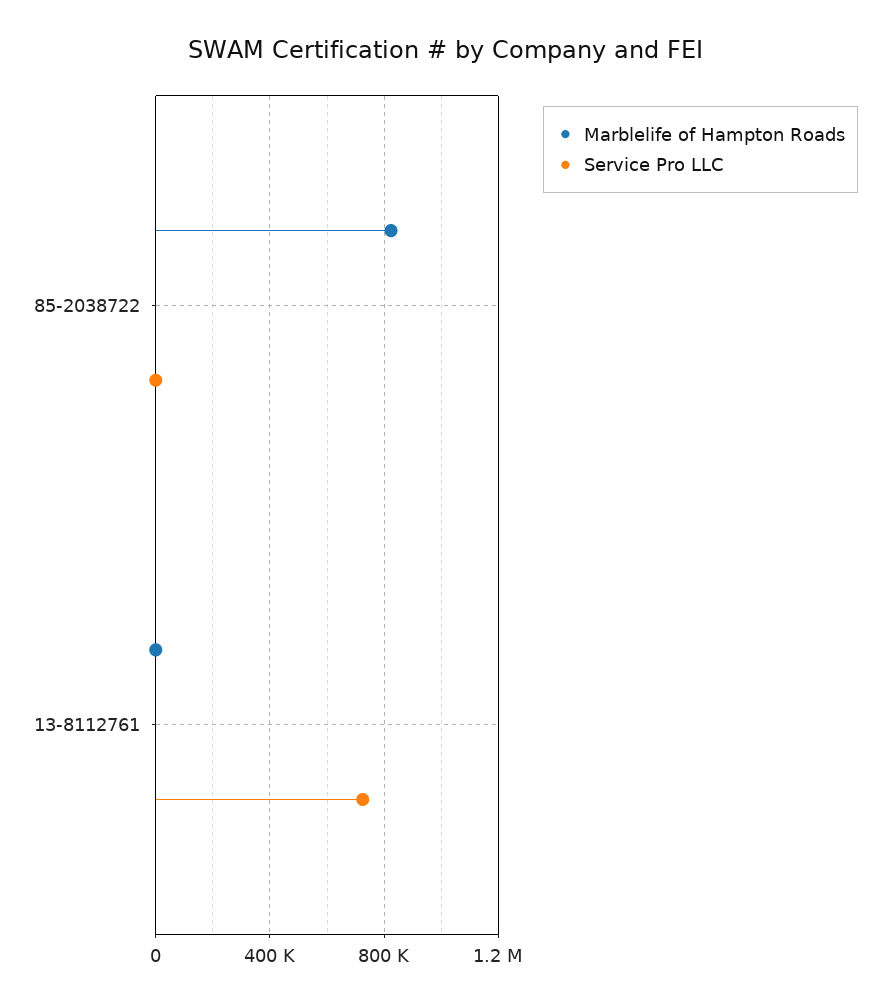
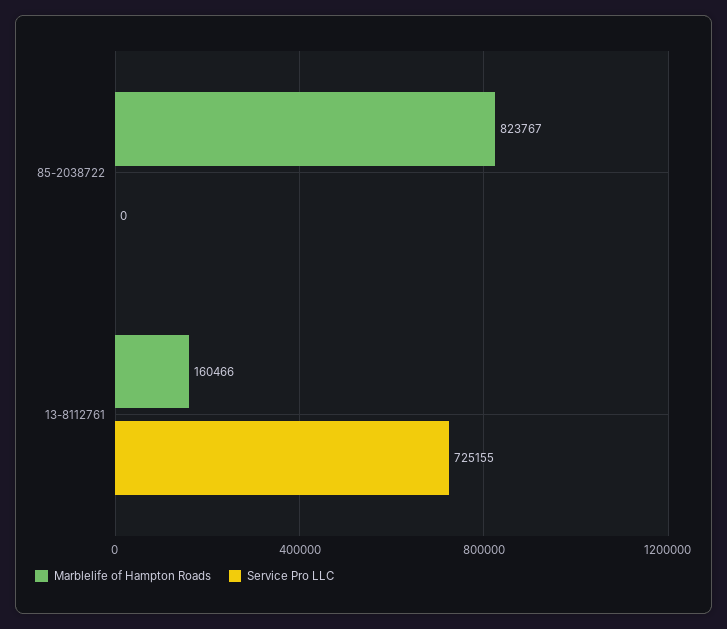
  {
    "Marblelife of Hampton Roads": {
      "85-2038722": 823767,
-     "13-8112761": 0
+     "13-8112761": 160466
    },
    "Service Pro LLC": {
      "85-2038722": 0,
      "13-8112761": 725155
    }
  }

